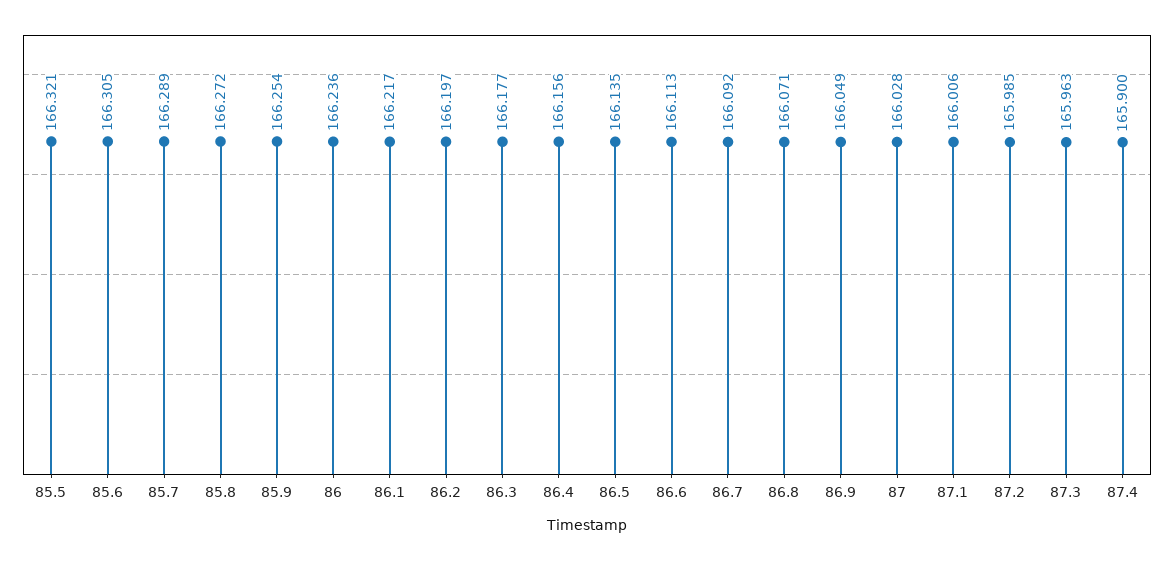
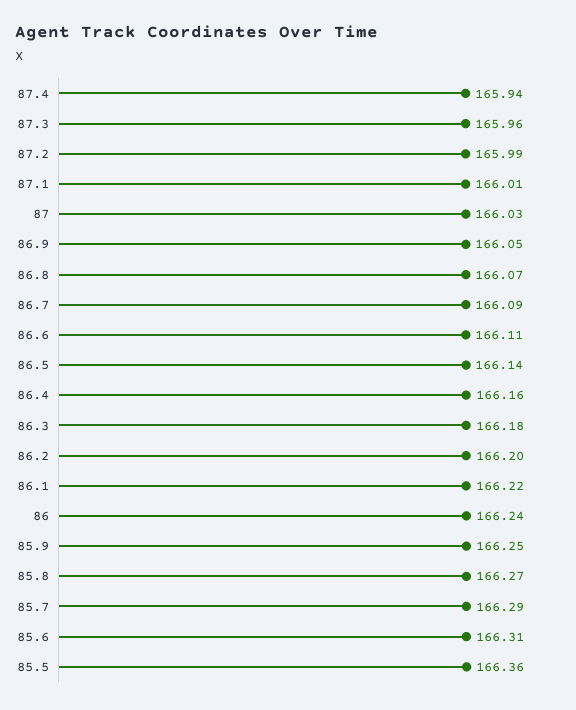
  {
-   "85.5": 166.321,
+   "85.5": 166.36,
    "85.6": 166.305,
    "85.7": 166.289,
    "85.8": 166.272,
    "85.9": 166.254,
    "86": 166.236,
    "86.1": 166.217,
    "86.2": 166.197,
    "86.3": 166.177,
    "86.4": 166.156,
    "86.5": 166.135,
    "86.6": 166.113,
    "86.7": 166.092,
    "86.8": 166.071,
    "86.9": 166.049,
    "87": 166.028,
    "87.1": 166.006,
    "87.2": 165.985,
    "87.3": 165.963,
-   "87.4": 165.9
+   "87.4": 165.94
  }

